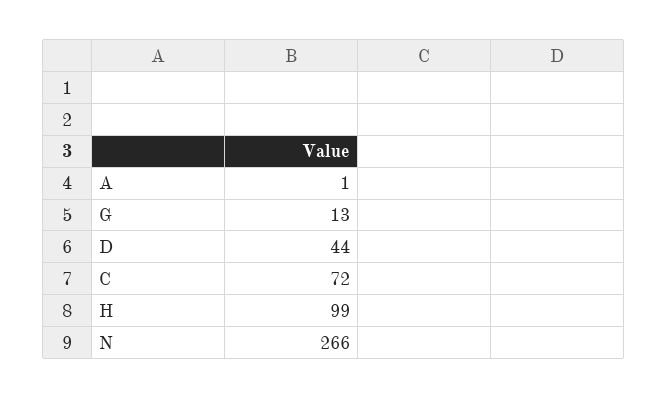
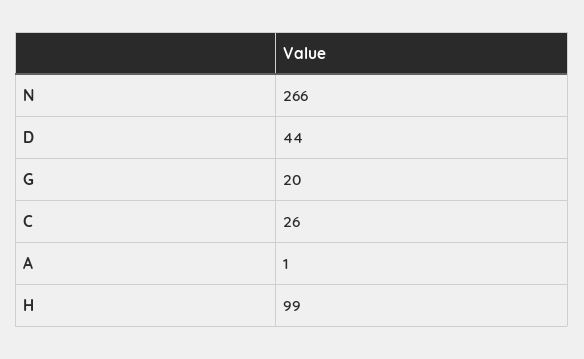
  {
    "A": 1,
-   "G": 13,
+   "G": 20,
    "D": 44,
-   "C": 72,
+   "C": 26,
    "H": 99,
    "N": 266
  }

